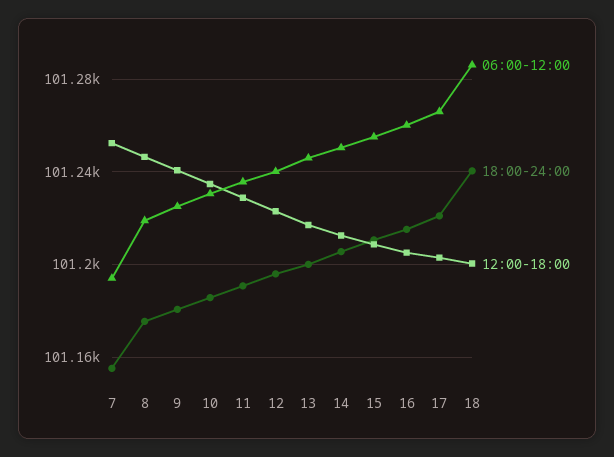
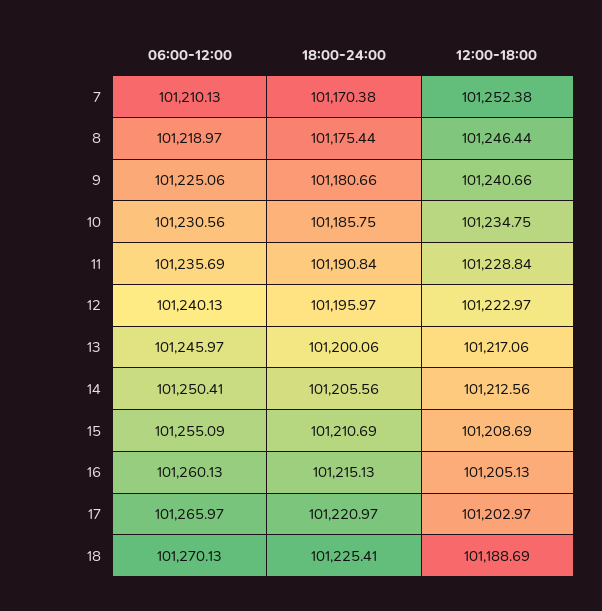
  {
    "06:00-12:00": {
-     "7": 101195,
+     "7": 101210.13,
      "8": 101218.97,
      "9": 101225.06,
      "10": 101230.56,
      "11": 101235.69,
      "12": 101240.13,
      "13": 101245.97,
      "14": 101250.41,
      "15": 101255.09,
      "16": 101260.13,
      "17": 101265.97,
-     "18": 101285
+     "18": 101270.13
    },
    "18:00-24:00": {
-     "7": 101155,
+     "7": 101170.38,
      "8": 101175.44,
      "9": 101180.66,
      "10": 101185.75,
      "11": 101190.84,
      "12": 101195.97,
      "13": 101200.06,
      "14": 101205.56,
      "15": 101210.69,
      "16": 101215.13,
      "17": 101220.97,
-     "18": 101240
+     "18": 101225.41
    },
    "12:00-18:00": {
      "7": 101252.38,
      "8": 101246.44,
      "9": 101240.66,
      "10": 101234.75,
      "11": 101228.84,
      "12": 101222.97,
      "13": 101217.06,
      "14": 101212.56,
      "15": 101208.69,
      "16": 101205.13,
      "17": 101202.97,
-     "18": 101200
+     "18": 101188.69
    }
  }

